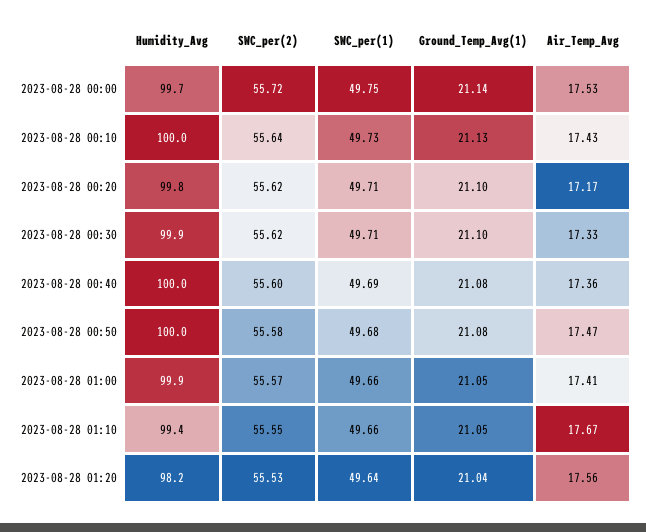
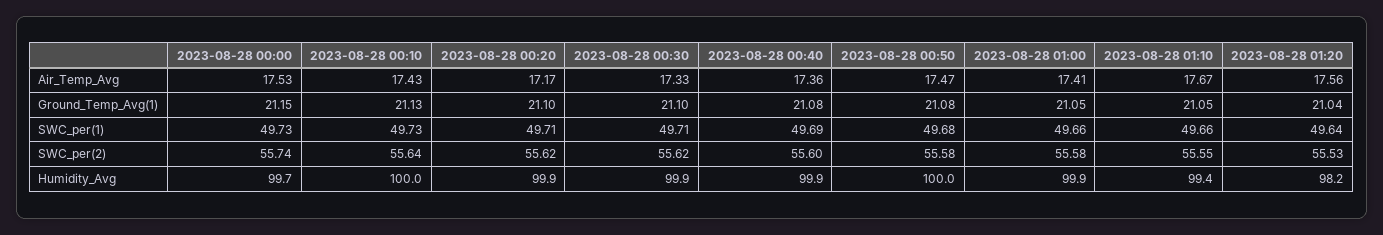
  {
    "Humidity_Avg": {
      "2023-08-28 00:00": 99.7,
      "2023-08-28 00:10": 100,
-     "2023-08-28 00:20": 99.8,
+     "2023-08-28 00:20": 99.9,
      "2023-08-28 00:30": 99.9,
-     "2023-08-28 00:40": 100,
+     "2023-08-28 00:40": 99.9,
      "2023-08-28 00:50": 100,
      "2023-08-28 01:00": 99.9,
      "2023-08-28 01:10": 99.4,
      "2023-08-28 01:20": 98.2
    },
    "SWC_per(2)": {
-     "2023-08-28 00:00": 55.72,
+     "2023-08-28 00:00": 55.74,
      "2023-08-28 00:10": 55.64,
      "2023-08-28 00:20": 55.62,
      "2023-08-28 00:30": 55.62,
      "2023-08-28 00:40": 55.6,
      "2023-08-28 00:50": 55.58,
-     "2023-08-28 01:00": 55.57,
+     "2023-08-28 01:00": 55.58,
      "2023-08-28 01:10": 55.55,
      "2023-08-28 01:20": 55.53
    },
    "SWC_per(1)": {
-     "2023-08-28 00:00": 49.75,
+     "2023-08-28 00:00": 49.73,
      "2023-08-28 00:10": 49.73,
      "2023-08-28 00:20": 49.71,
      "2023-08-28 00:30": 49.71,
      "2023-08-28 00:40": 49.69,
      "2023-08-28 00:50": 49.68,
      "2023-08-28 01:00": 49.66,
      "2023-08-28 01:10": 49.66,
      "2023-08-28 01:20": 49.64
    },
    "Ground_Temp_Avg(1)": {
-     "2023-08-28 00:00": 21.14,
+     "2023-08-28 00:00": 21.15,
      "2023-08-28 00:10": 21.13,
      "2023-08-28 00:20": 21.1,
      "2023-08-28 00:30": 21.1,
      "2023-08-28 00:40": 21.08,
      "2023-08-28 00:50": 21.08,
      "2023-08-28 01:00": 21.05,
      "2023-08-28 01:10": 21.05,
      "2023-08-28 01:20": 21.04
    },
    "Air_Temp_Avg": {
      "2023-08-28 00:00": 17.53,
      "2023-08-28 00:10": 17.43,
      "2023-08-28 00:20": 17.17,
      "2023-08-28 00:30": 17.33,
      "2023-08-28 00:40": 17.36,
      "2023-08-28 00:50": 17.47,
      "2023-08-28 01:00": 17.41,
      "2023-08-28 01:10": 17.67,
      "2023-08-28 01:20": 17.56
    }
  }

